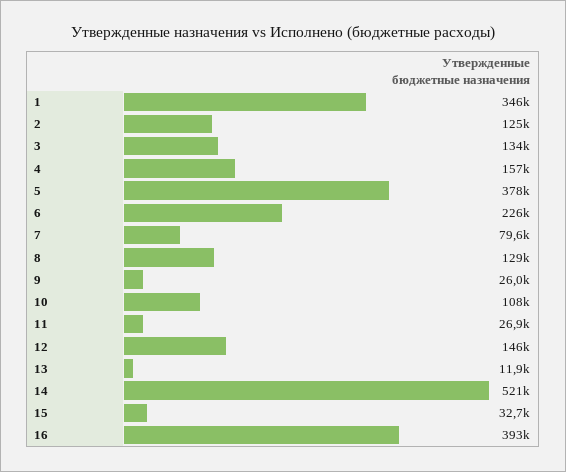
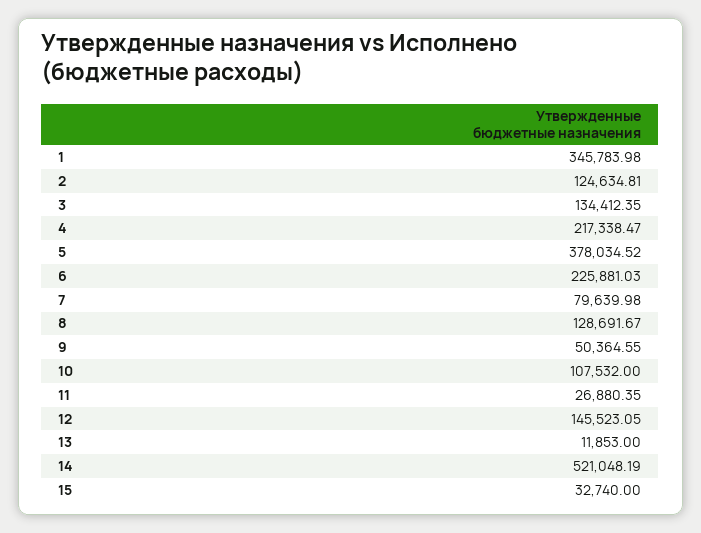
  {
    "1": 345783.98,
    "2": 124634.81,
    "3": 134412.35,
-   "4": 157000,
+   "4": 217338.47,
    "5": 378034.52,
    "6": 225881.03,
    "7": 79639.98,
    "8": 128691.67,
-   "9": 26000,
+   "9": 50364.55,
    "10": 107532,
    "11": 26880.35,
    "12": 145523.05,
    "13": 11853,
    "14": 521048.19,
-   "15": 32740,
+   "15": 32740
-   "16": 393000
  }

